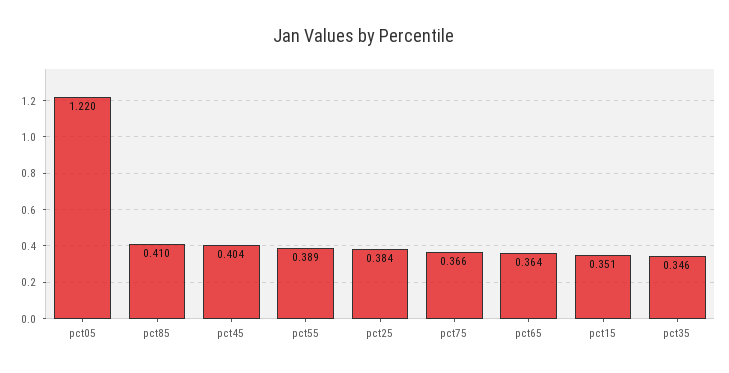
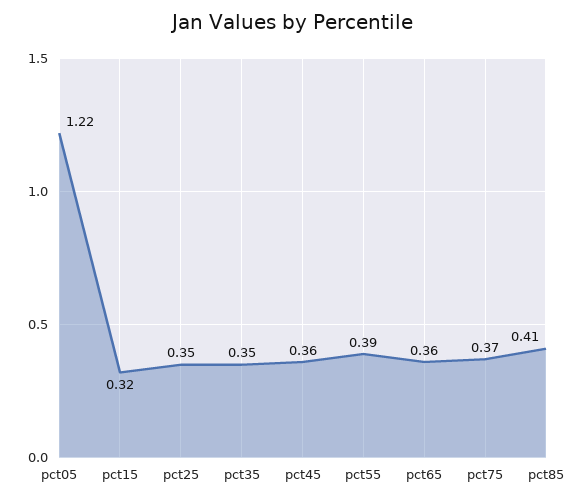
  {
    "pct05": 1.22,
    "pct85": 0.41,
-   "pct45": 0.404,
+   "pct45": 0.36,
    "pct55": 0.389,
-   "pct25": 0.384,
+   "pct25": 0.35,
    "pct75": 0.366,
    "pct65": 0.364,
-   "pct15": 0.351,
+   "pct15": 0.32,
    "pct35": 0.346
  }

